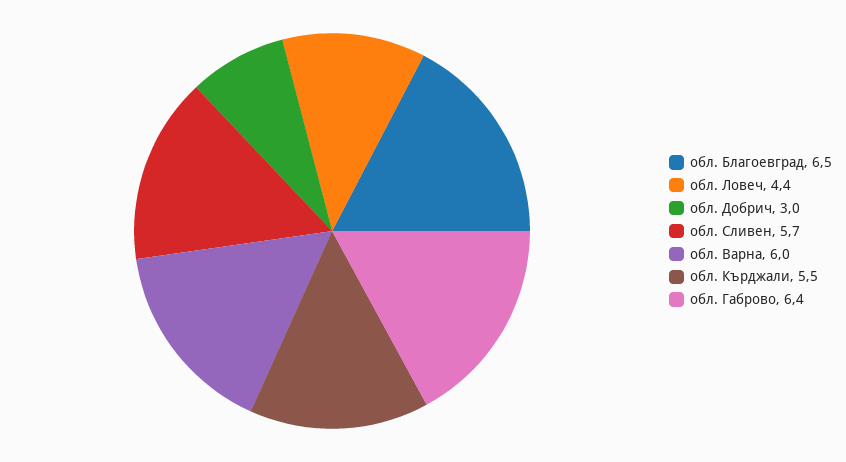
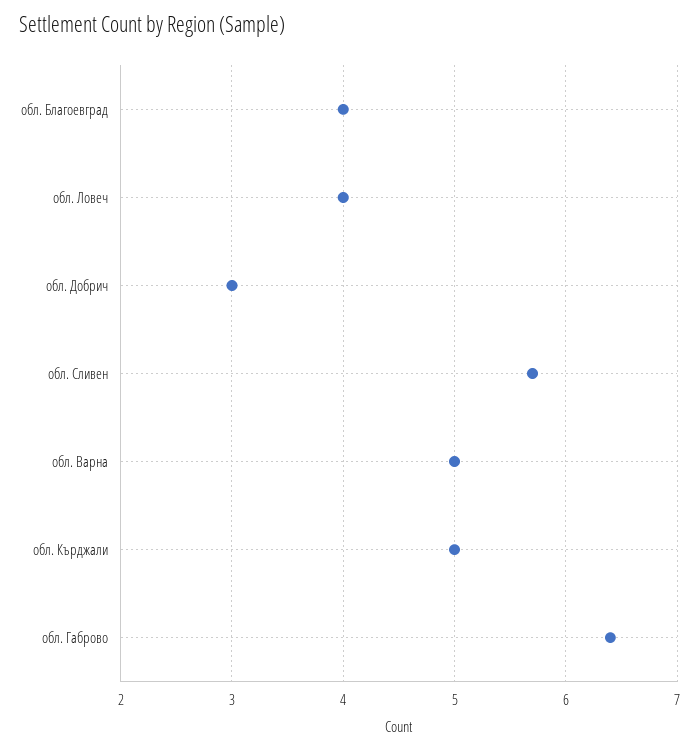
  {
-   "обл. Благоевград": 6.5,
+   "обл. Благоевград": 4,
-   "обл. Ловеч": 4.4,
+   "обл. Ловеч": 4,
    "обл. Добрич": 3,
    "обл. Сливен": 5.7,
-   "обл. Варна": 6,
+   "обл. Варна": 5,
-   "обл. Кърджали": 5.5,
+   "обл. Кърджали": 5,
    "обл. Габрово": 6.4
  }

